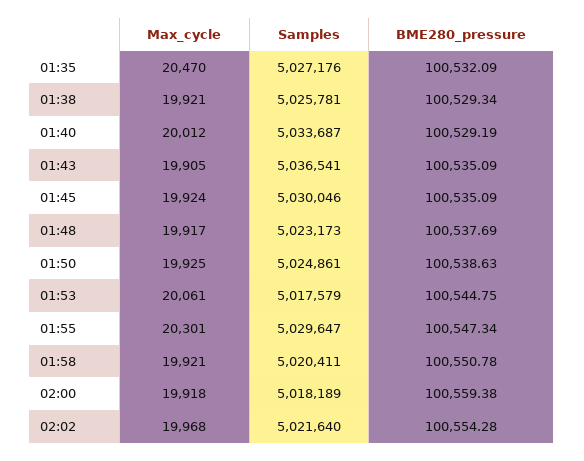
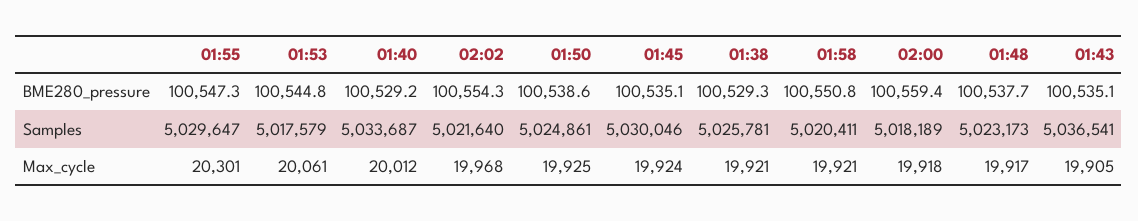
  {
    "Max_cycle": {
-     "01:35": 20470,
      "01:38": 19921,
      "01:40": 20012,
      "01:43": 19905,
      "01:45": 19924,
      "01:48": 19917,
      "01:50": 19925,
      "01:53": 20061,
      "01:55": 20301,
      "01:58": 19921,
      "02:00": 19918,
      "02:02": 19968
    },
    "Samples": {
-     "01:35": 5027176,
      "01:38": 5025781,
      "01:40": 5033687,
      "01:43": 5036541,
      "01:45": 5030046,
      "01:48": 5023173,
      "01:50": 5024861,
      "01:53": 5017579,
      "01:55": 5029647,
      "01:58": 5020411,
      "02:00": 5018189,
      "02:02": 5021640
    },
    "BME280_pressure": {
-     "01:35": 100532.09,
      "01:38": 100529.34,
      "01:40": 100529.19,
      "01:43": 100535.09,
      "01:45": 100535.09,
      "01:48": 100537.69,
      "01:50": 100538.63,
      "01:53": 100544.75,
      "01:55": 100547.34,
      "01:58": 100550.78,
      "02:00": 100559.38,
      "02:02": 100554.28
    }
  }

